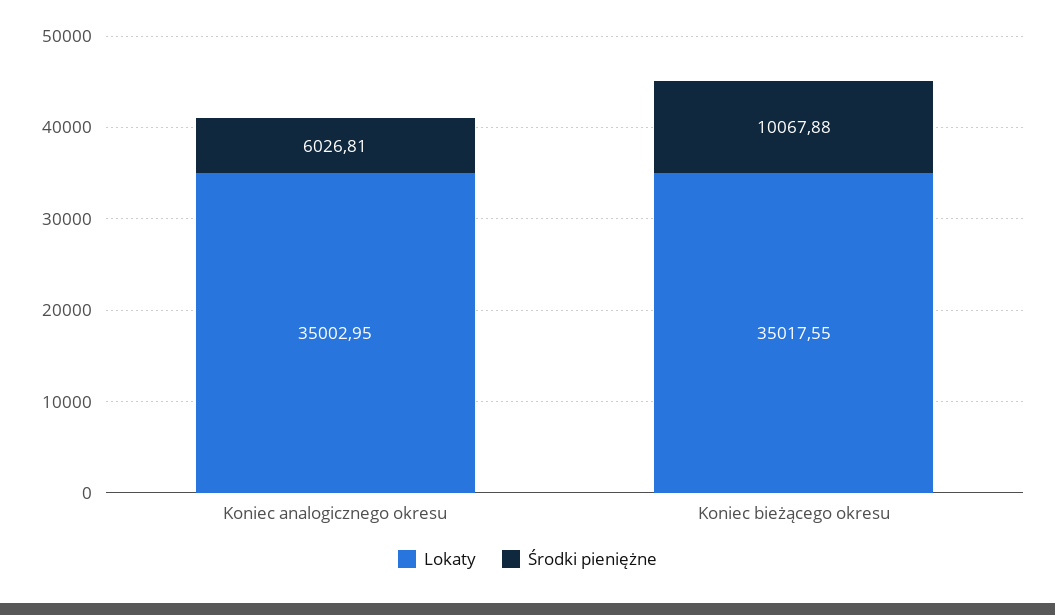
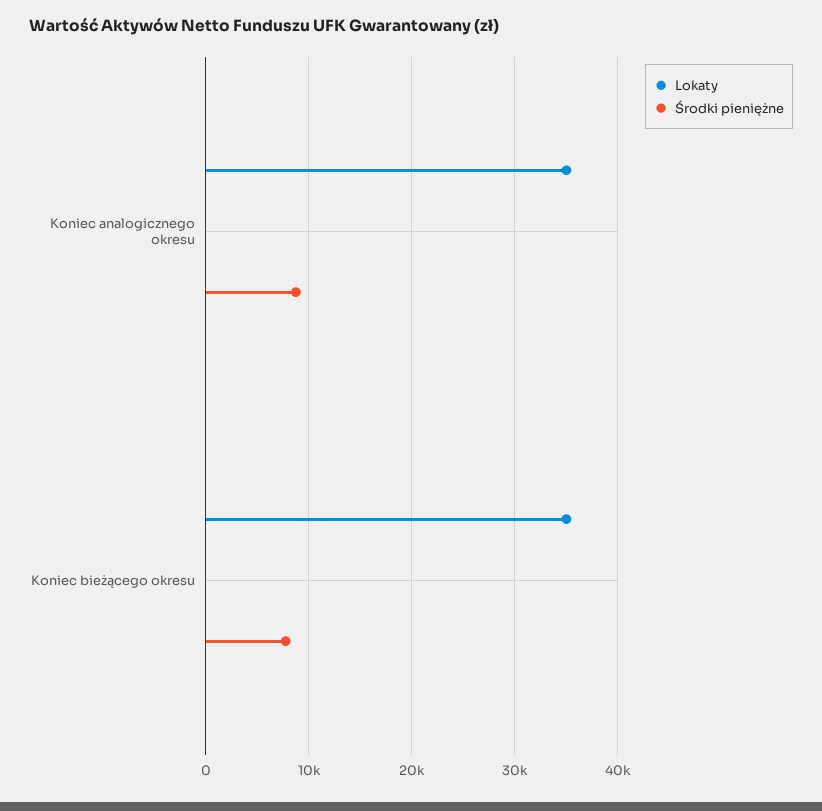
  {
    "Lokaty": {
      "Koniec analogicznego okresu": 35002.95,
      "Koniec bieżącego okresu": 35017.55
    },
    "Środki pieniężne": {
-     "Koniec analogicznego okresu": 6026.81,
+     "Koniec analogicznego okresu": 9000,
-     "Koniec bieżącego okresu": 10067.88
+     "Koniec bieżącego okresu": 8000
    }
  }

